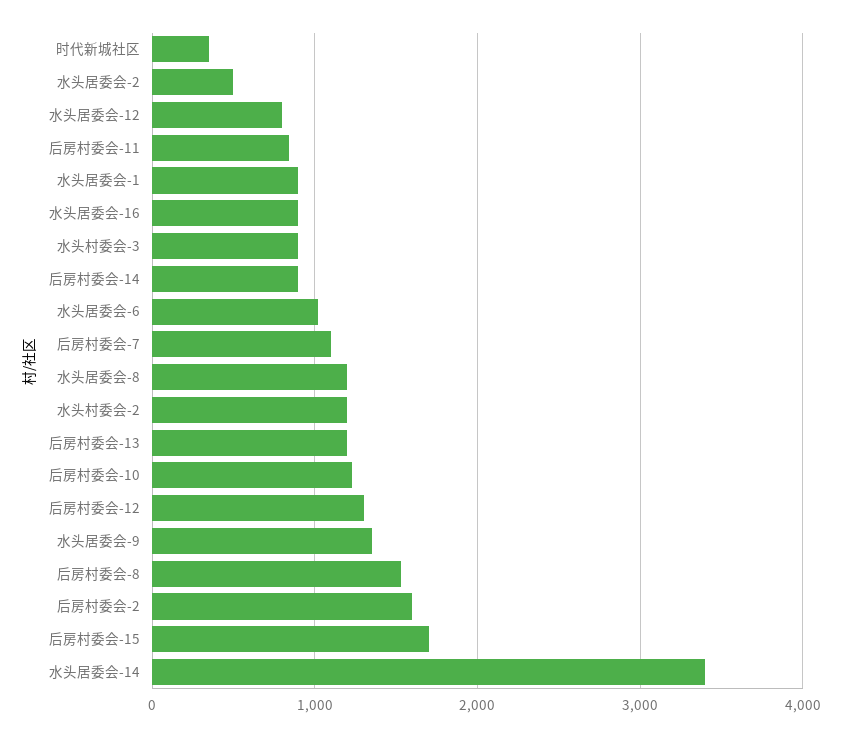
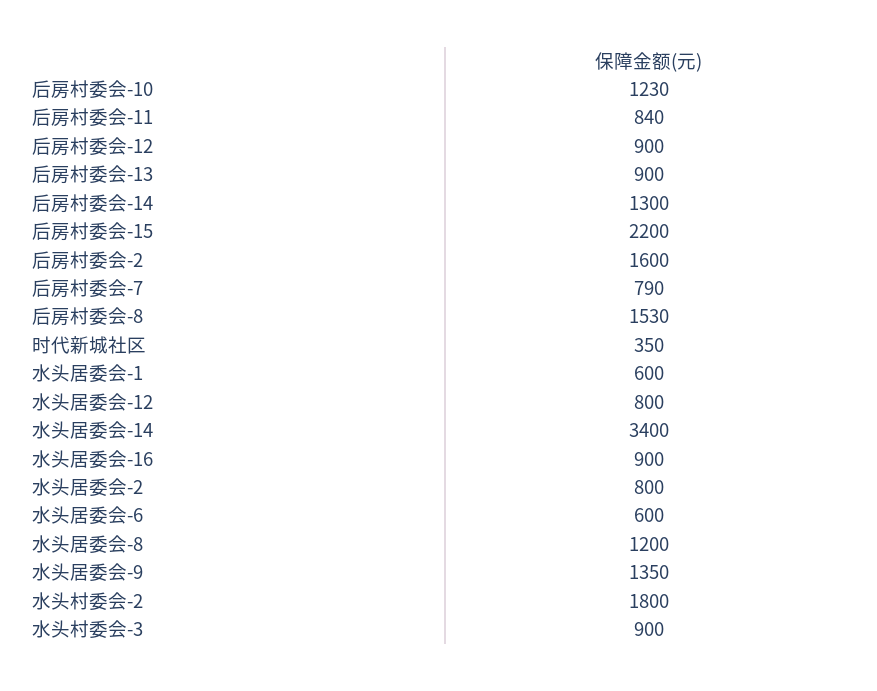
  {
    "时代新城社区": 350,
-   "水头居委会-2": 500,
+   "水头居委会-2": 800,
    "水头居委会-12": 800,
    "后房村委会-11": 840,
-   "水头居委会-1": 900,
+   "水头居委会-1": 600,
    "水头居委会-16": 900,
    "水头村委会-3": 900,
-   "后房村委会-14": 900,
+   "后房村委会-14": 1300,
-   "水头居委会-6": 1000,
+   "水头居委会-6": 600,
-   "后房村委会-7": 1100,
+   "后房村委会-7": 790,
    "水头居委会-8": 1200,
-   "水头村委会-2": 1200,
+   "水头村委会-2": 1800,
-   "后房村委会-13": 1200,
+   "后房村委会-13": 900,
    "后房村委会-10": 1230,
-   "后房村委会-12": 1300,
+   "后房村委会-12": 900,
    "水头居委会-9": 1350,
    "后房村委会-8": 1530,
    "后房村委会-2": 1600,
-   "后房村委会-15": 1700,
+   "后房村委会-15": 2200,
    "水头居委会-14": 3400
  }

